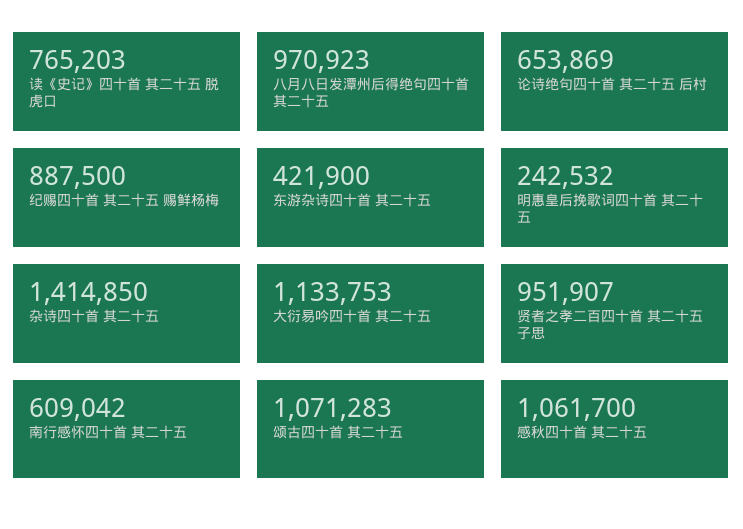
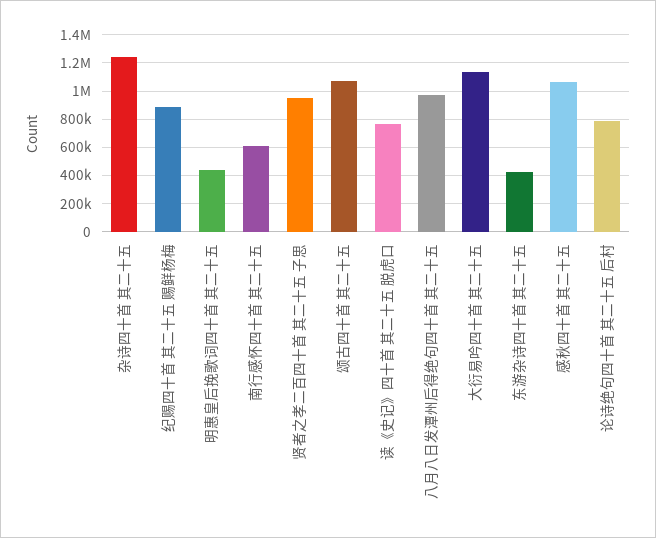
  {
    "读《史记》四十首 其二十五 脱虎口": 765203,
    "八月八日发潭州后得绝句四十首 其二十五": 970923,
-   "论诗绝句四十首 其二十五 后村": 653869,
+   "论诗绝句四十首 其二十五 后村": 800000,
    "纪赐四十首 其二十五 赐鲜杨梅": 887500,
    "东游杂诗四十首 其二十五": 421900,
-   "明惠皇后挽歌词四十首 其二十五": 242532,
+   "明惠皇后挽歌词四十首 其二十五": 450000,
-   "杂诗四十首 其二十五": 1414850,
+   "杂诗四十首 其二十五": 1250000,
    "大衍易吟四十首 其二十五": 1133753,
    "贤者之孝二百四十首 其二十五 子思": 951907,
    "南行感怀四十首 其二十五": 609042,
    "颂古四十首 其二十五": 1071283,
    "感秋四十首 其二十五": 1061700
  }

